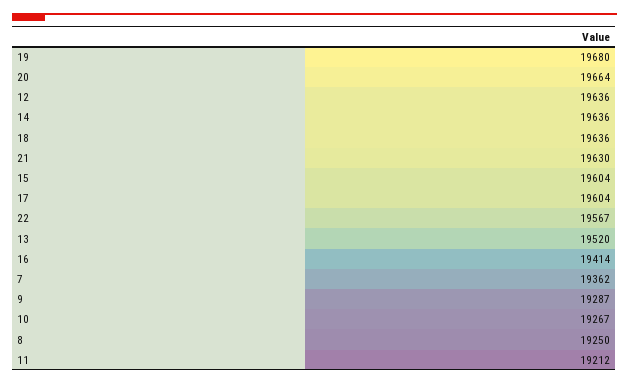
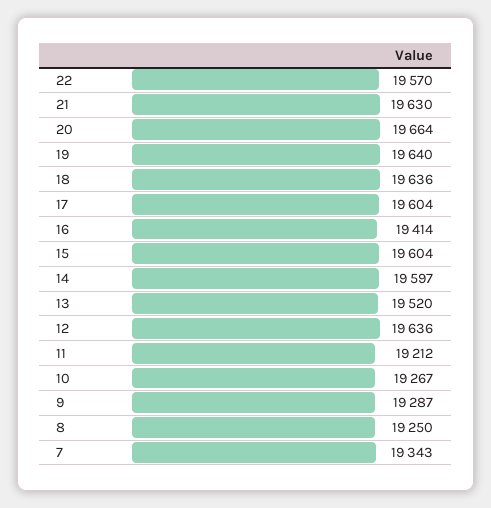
  {
-   "19": 19680,
+   "19": 19640,
    "20": 19664,
    "12": 19636,
-   "14": 19636,
+   "14": 19597,
    "18": 19636,
    "21": 19630,
    "15": 19604,
    "17": 19604,
-   "22": 19567,
+   "22": 19570,
    "13": 19520,
    "16": 19414,
-   "7": 19362,
+   "7": 19343,
    "9": 19287,
    "10": 19267,
    "8": 19250,
    "11": 19212
  }

